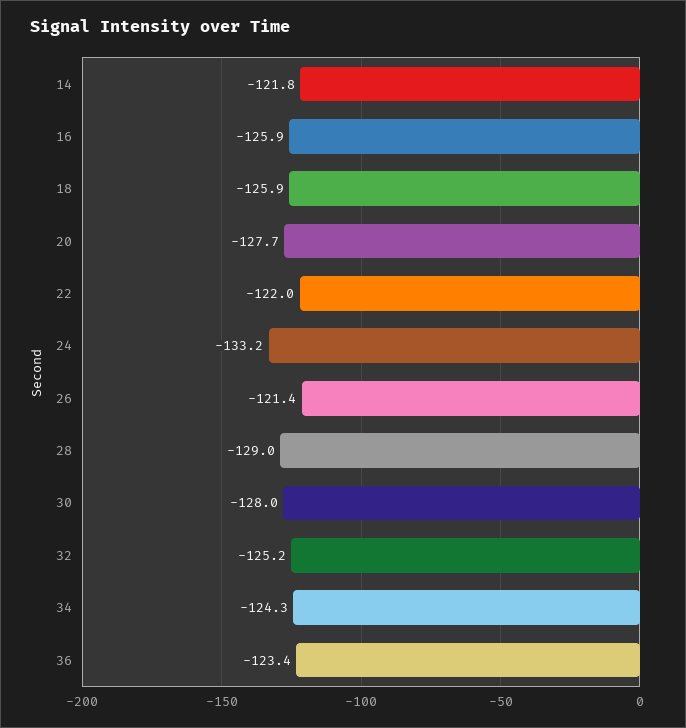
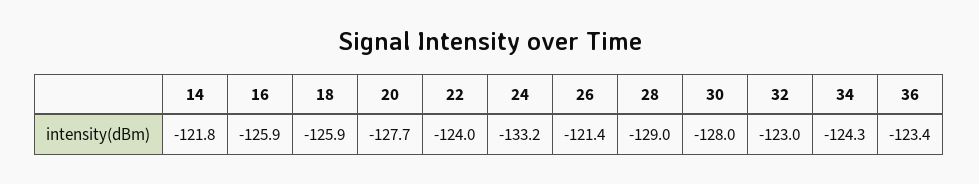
  {
    "14": -121.8,
    "16": -125.9,
    "18": -125.9,
    "20": -127.7,
-   "22": -122,
+   "22": -124,
    "24": -133.2,
    "26": -121.4,
    "28": -129,
    "30": -128,
-   "32": -125.2,
+   "32": -123,
    "34": -124.3,
    "36": -123.4
  }

